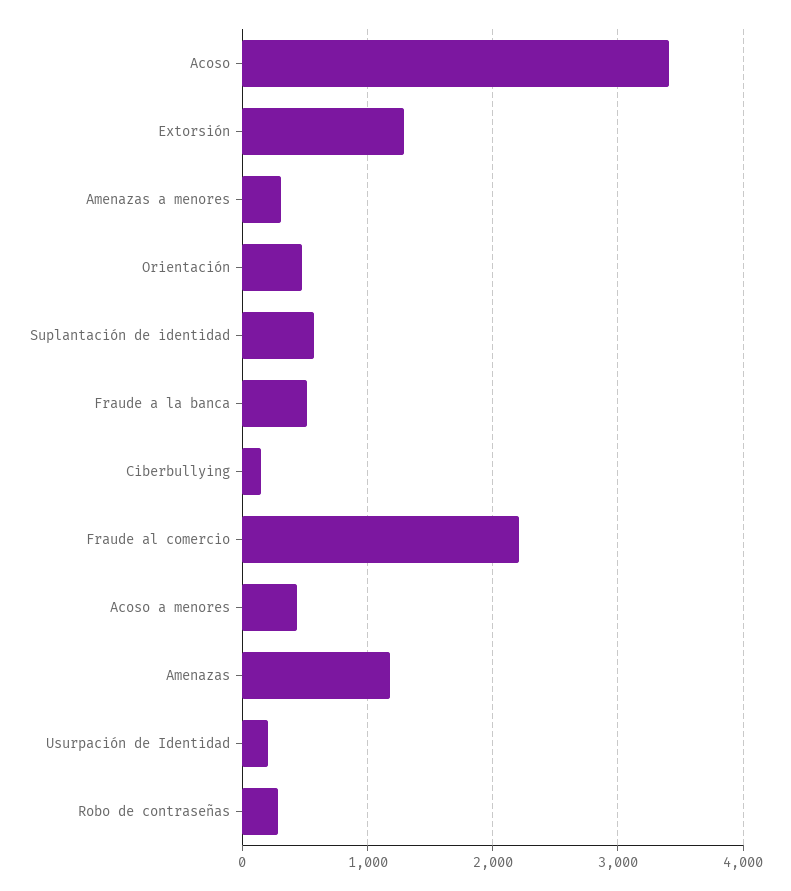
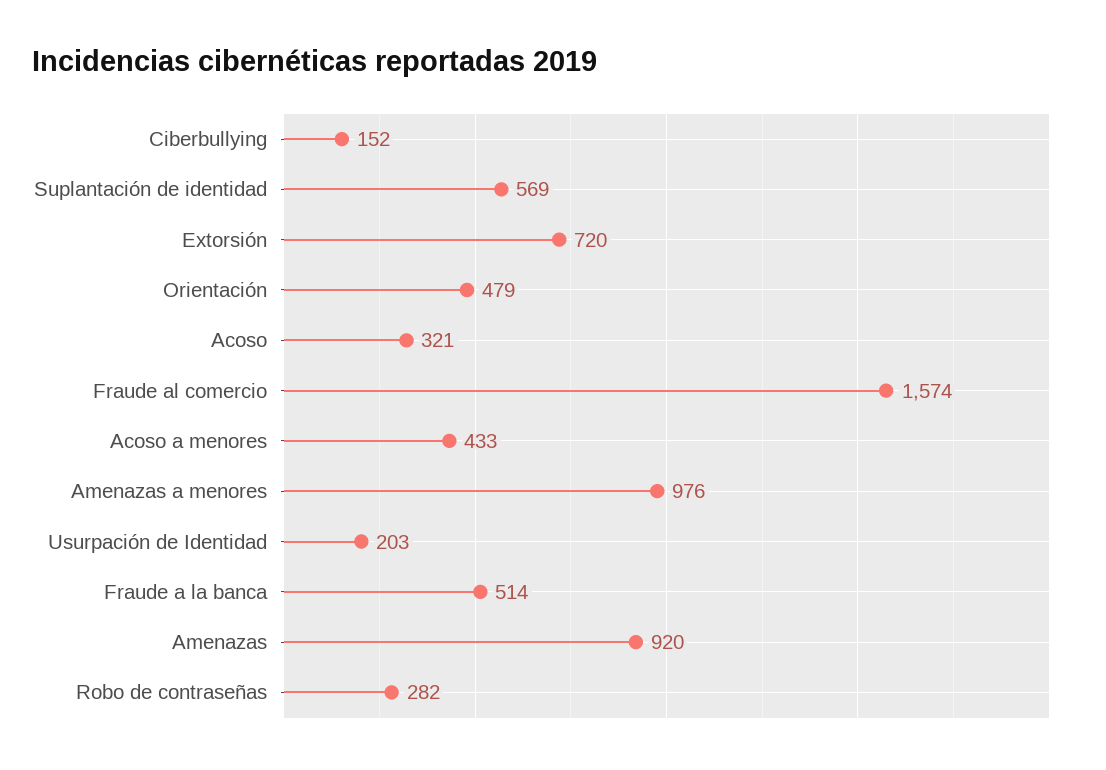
  {
-   "Acoso": 3400,
+   "Acoso": 321,
-   "Extorsión": 1300,
+   "Extorsión": 720,
-   "Amenazas a menores": 300,
+   "Amenazas a menores": 976,
    "Orientación": 479,
    "Suplantación de identidad": 569,
    "Fraude a la banca": 514,
    "Ciberbullying": 152,
-   "Fraude al comercio": 2200,
+   "Fraude al comercio": 1574,
    "Acoso a menores": 433,
-   "Amenazas": 1200,
+   "Amenazas": 920,
    "Usurpación de Identidad": 203,
    "Robo de contraseñas": 282
  }

